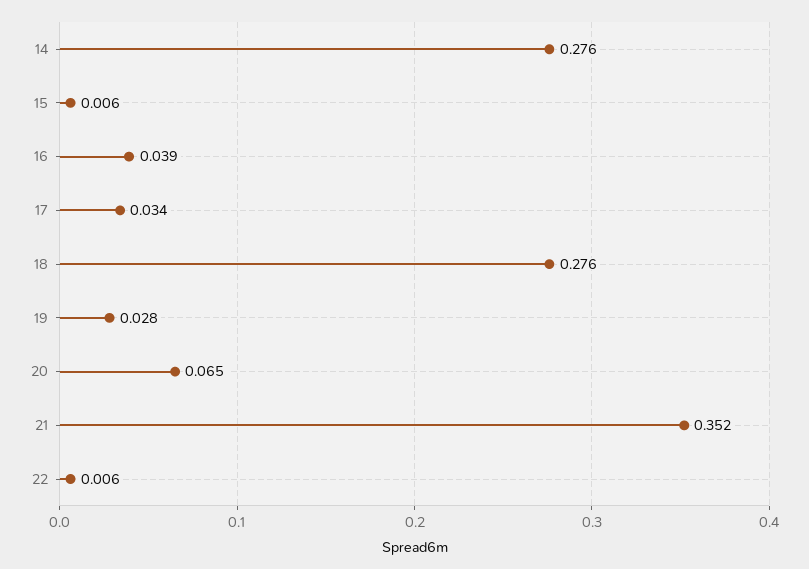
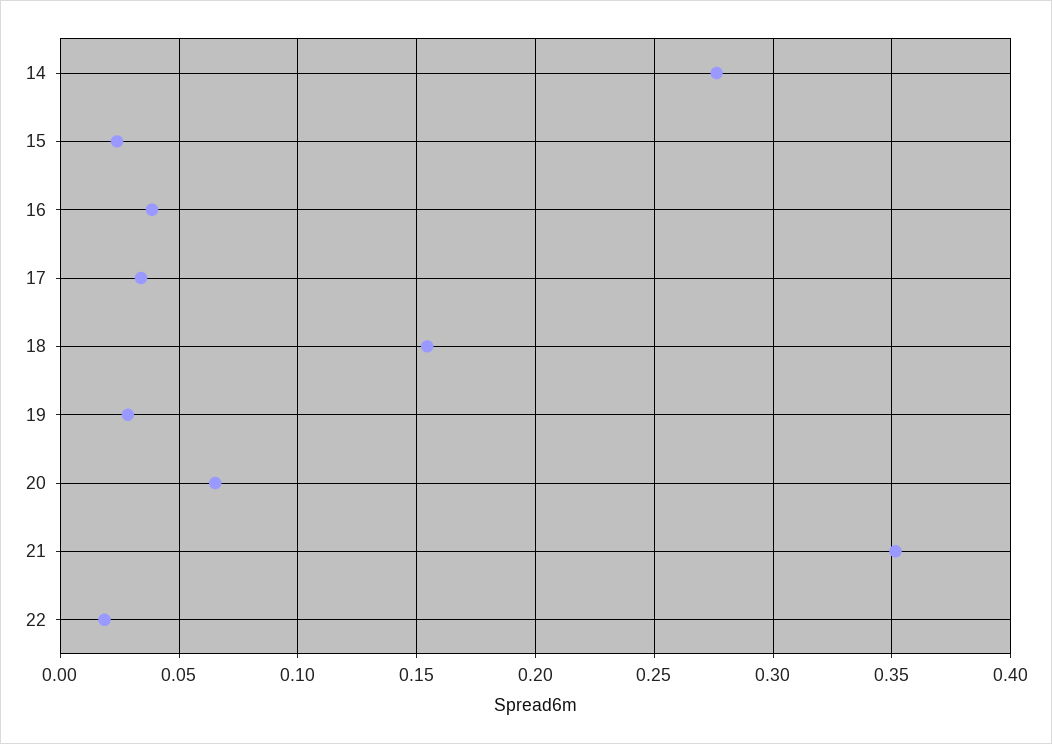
  {
    "14": 0.276,
-   "15": 0.006,
+   "15": 0.025,
    "16": 0.039,
    "17": 0.034,
-   "18": 0.276,
+   "18": 0.155,
    "19": 0.028,
    "20": 0.065,
    "21": 0.352,
-   "22": 0.006
+   "22": 0.02
  }

